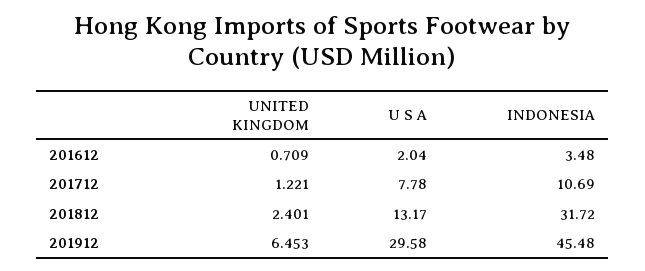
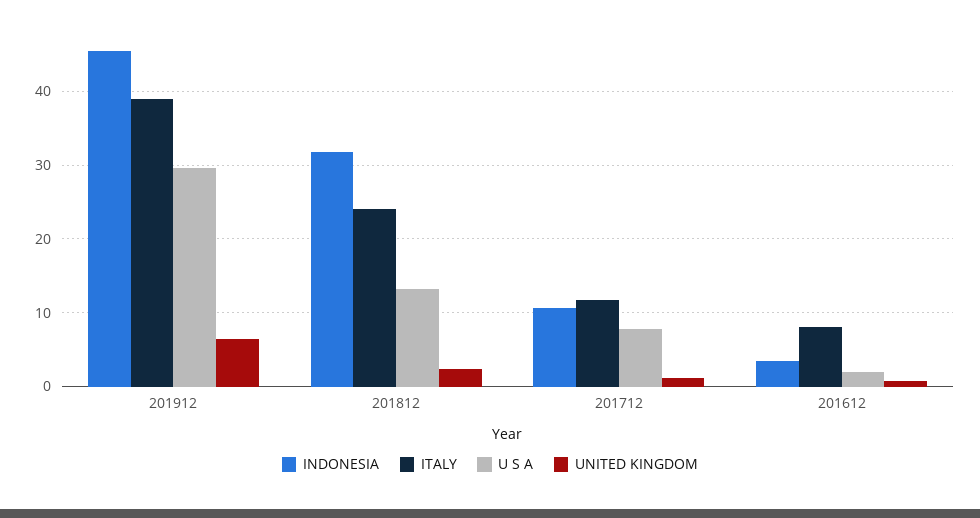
  {
    "UNITED KINGDOM": {
      "201612": 0.709,
      "201712": 1.221,
      "201812": 2.401,
      "201912": 6.453
    },
    "U S A": {
      "201612": 2.04,
      "201712": 7.78,
      "201812": 13.17,
      "201912": 29.58
    },
    "INDONESIA": {
      "201612": 3.48,
      "201712": 10.69,
      "201812": 31.72,
      "201912": 45.48
-   }
+   },
+   "ITALY": {
+     "201912": 39,
+     "201812": 24,
+     "201712": 12,
+     "201612": 8
+   }
  }

